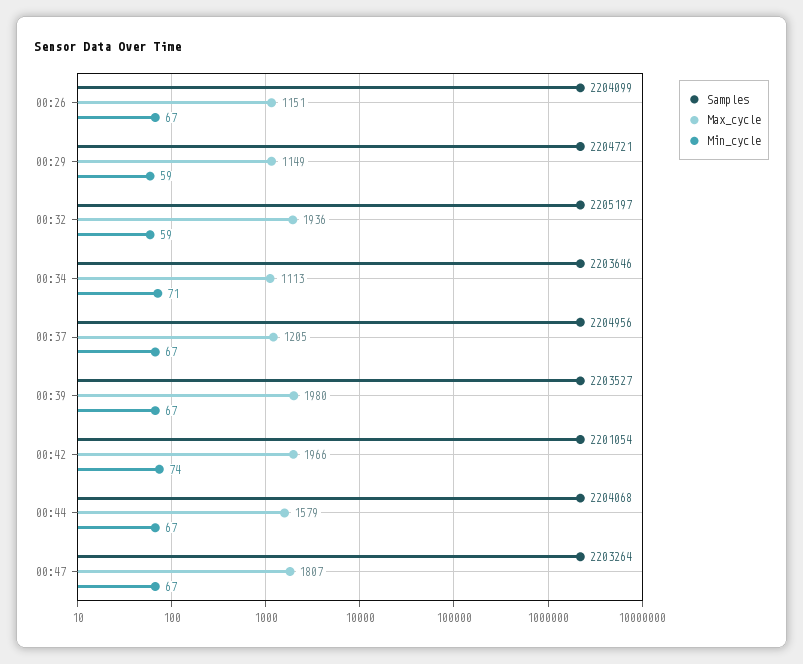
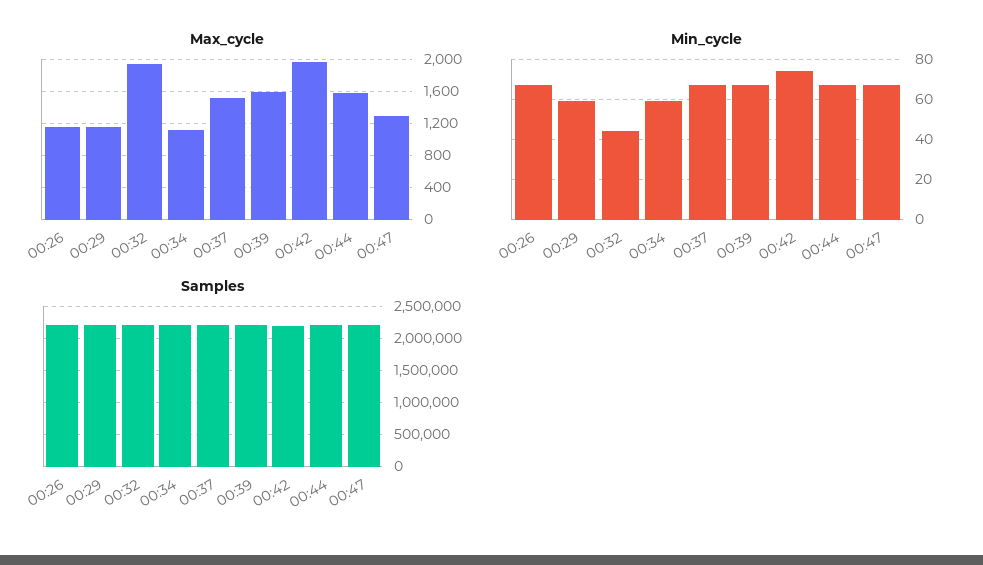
  {
    "Samples": {
      "00:26": 2204099,
      "00:29": 2204721,
      "00:32": 2205197,
      "00:34": 2203646,
      "00:37": 2204956,
      "00:39": 2203527,
      "00:42": 2201054,
      "00:44": 2204068,
      "00:47": 2203264
    },
    "Max_cycle": {
      "00:26": 1151,
      "00:29": 1149,
      "00:32": 1936,
      "00:34": 1113,
-     "00:37": 1205,
+     "00:37": 1500,
-     "00:39": 1980,
+     "00:39": 1600,
      "00:42": 1966,
      "00:44": 1579,
-     "00:47": 1807
+     "00:47": 1300
    },
    "Min_cycle": {
      "00:26": 67,
      "00:29": 59,
-     "00:32": 59,
+     "00:32": 45,
-     "00:34": 71,
+     "00:34": 60,
      "00:37": 67,
      "00:39": 67,
      "00:42": 74,
      "00:44": 67,
      "00:47": 67
    }
  }

